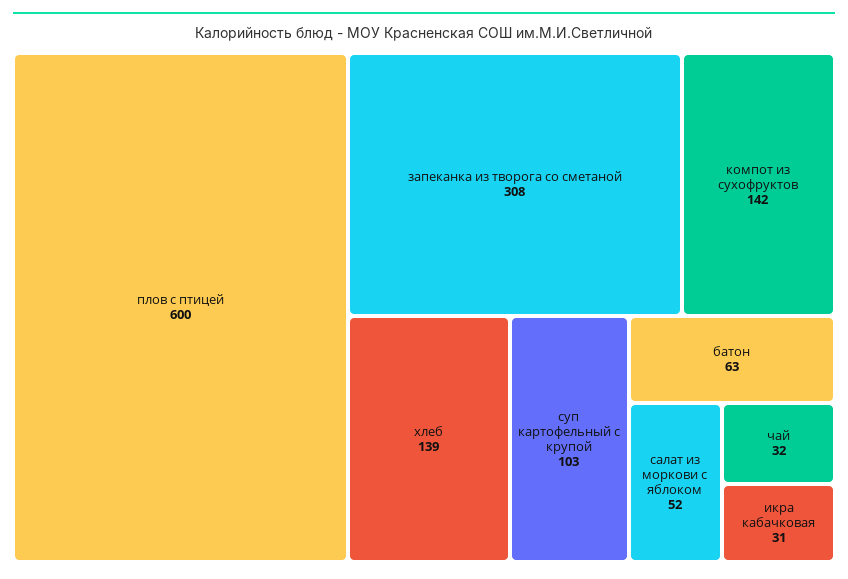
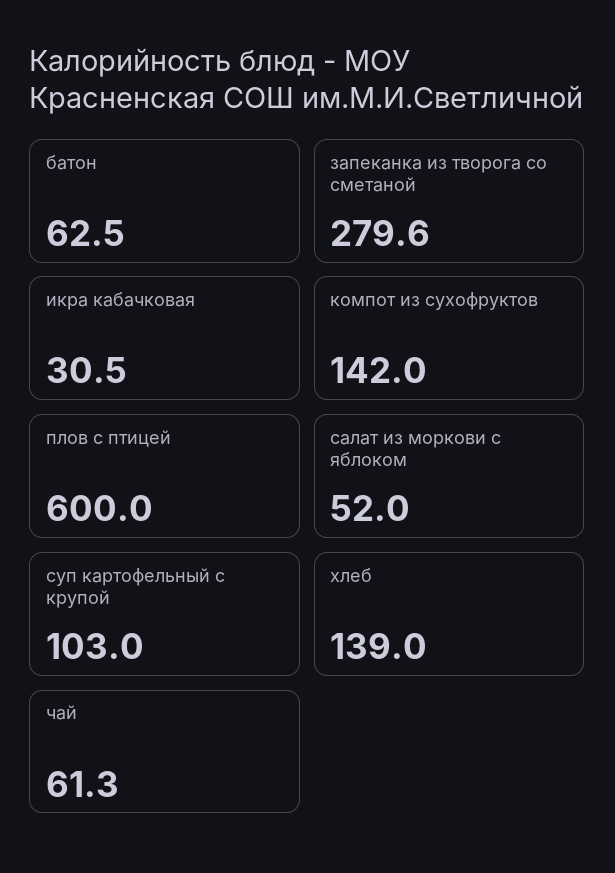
  {
    "плов с птицей": 600,
-   "запеканка из творога со сметаной": 308,
+   "запеканка из творога со сметаной": 279.6,
    "компот из сухофруктов": 142,
    "хлеб": 139,
    "суп картофельный с крупой": 103,
    "батон": 62.5,
    "салат из моркови с яблоком": 52,
-   "чай": 32,
+   "чай": 61.3,
    "икра кабачковая": 30.5
  }

